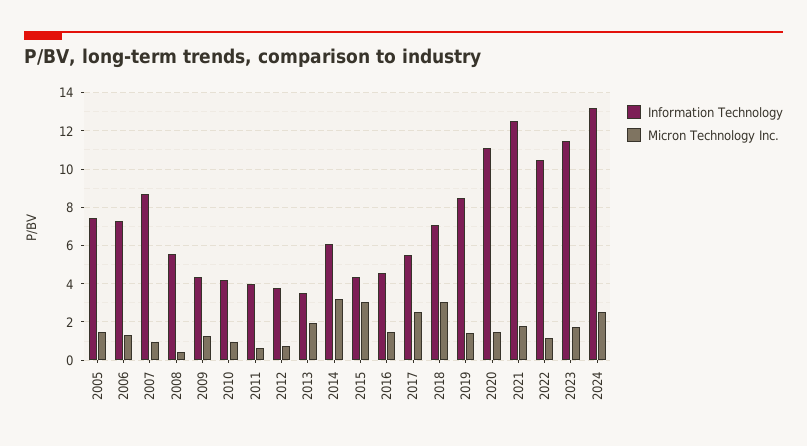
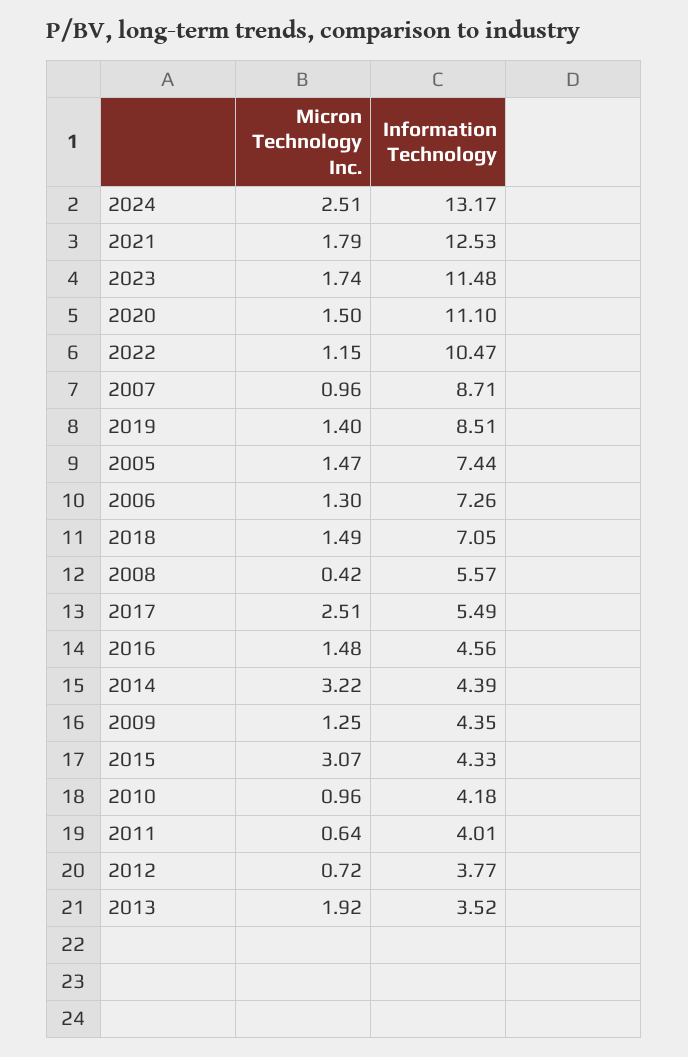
  {
    "Information Technology": {
      "2005": 7.44,
      "2006": 7.26,
      "2007": 8.71,
      "2008": 5.57,
      "2009": 4.35,
      "2010": 4.18,
      "2011": 4.01,
      "2012": 3.77,
      "2013": 3.52,
-     "2014": 6,
+     "2014": 4.39,
      "2015": 4.33,
      "2016": 4.56,
      "2017": 5.49,
      "2018": 7.05,
      "2019": 8.51,
      "2020": 11.1,
      "2021": 12.53,
      "2022": 10.47,
      "2023": 11.48,
      "2024": 13.17
    },
    "Micron Technology Inc.": {
      "2005": 1.47,
      "2006": 1.3,
      "2007": 0.96,
      "2008": 0.42,
      "2009": 1.25,
      "2010": 0.96,
      "2011": 0.64,
      "2012": 0.72,
      "2013": 1.92,
      "2014": 3.22,
      "2015": 3.07,
      "2016": 1.48,
      "2017": 2.51,
-     "2018": 3,
+     "2018": 1.49,
      "2019": 1.4,
      "2020": 1.5,
      "2021": 1.79,
      "2022": 1.15,
      "2023": 1.74,
      "2024": 2.51
    }
  }

